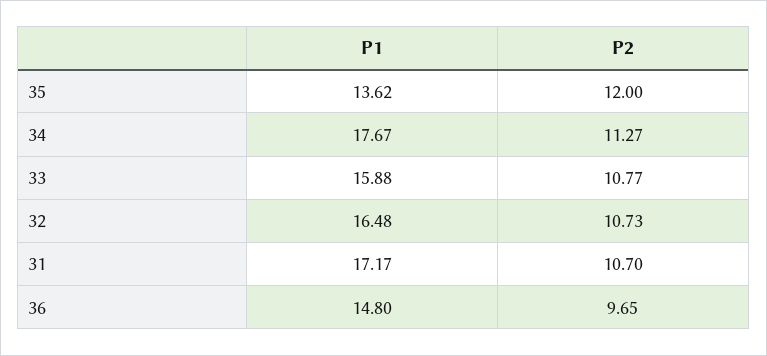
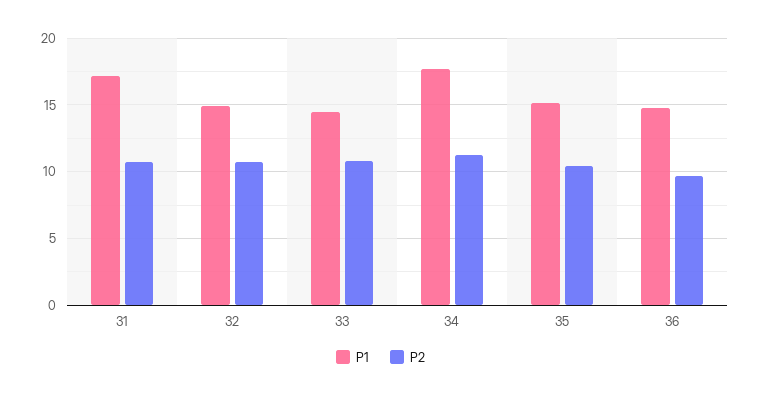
  {
    "P1": {
-     "35": 13.62,
+     "35": 15,
      "34": 17.67,
-     "33": 15.88,
+     "33": 14.5,
-     "32": 16.48,
+     "32": 15,
      "31": 17.17,
      "36": 14.8
    },
    "P2": {
-     "35": 12,
+     "35": 10.5,
      "34": 11.27,
      "33": 10.77,
      "32": 10.73,
      "31": 10.7,
      "36": 9.65
    }
  }

